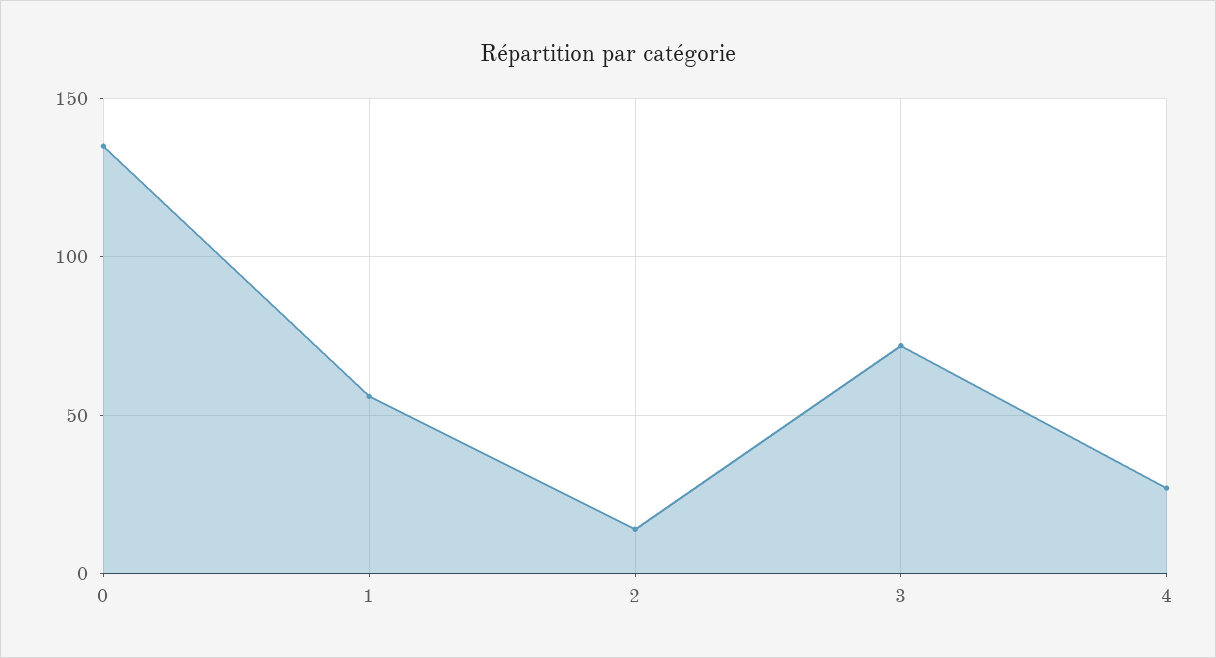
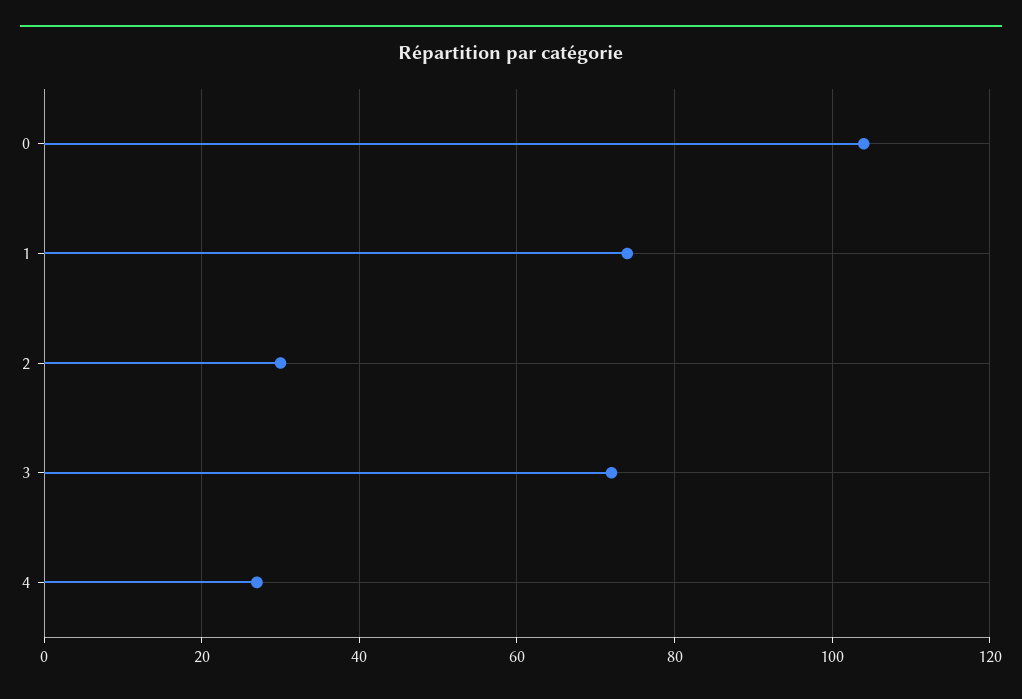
  {
-   "0": 135,
+   "0": 105,
-   "1": 55,
+   "1": 75,
-   "2": 15,
+   "2": 30,
    "3": 70,
    "4": 25
  }

